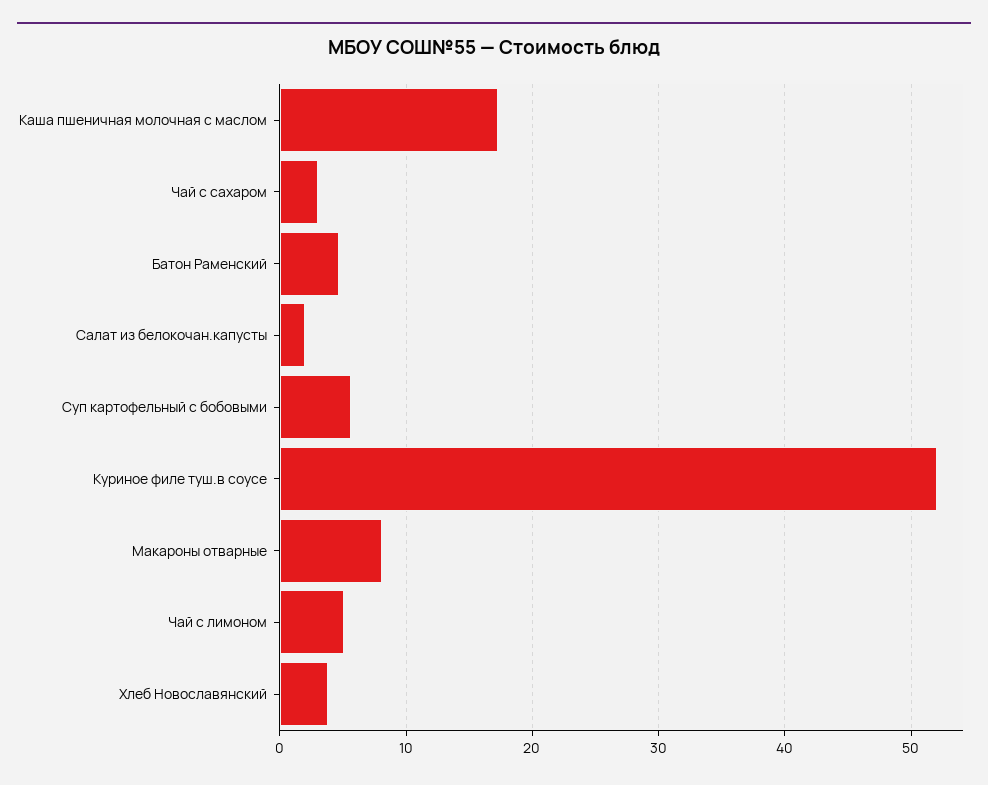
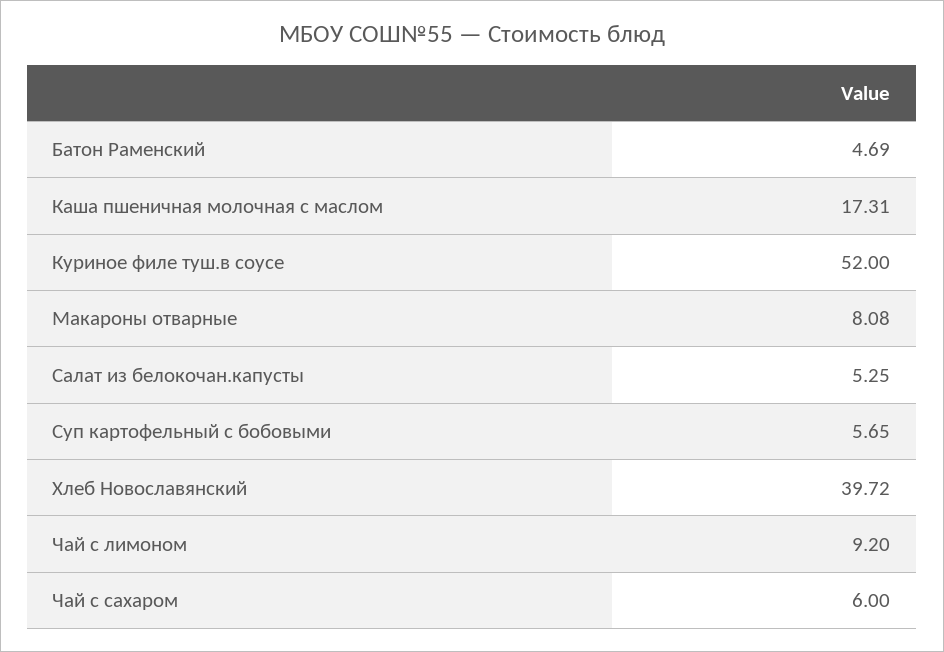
  {
    "Каша пшеничная молочная с маслом": 17.31,
-   "Чай с сахаром": 3,
+   "Чай с сахаром": 6,
    "Батон Раменский": 4.69,
-   "Салат из белокочан.капусты": 2,
+   "Салат из белокочан.капусты": 5.25,
    "Суп картофельный с бобовыми": 5.65,
    "Куриное филе туш.в соусе": 52,
    "Макароны отварные": 8.08,
-   "Чай с лимоном": 5,
+   "Чай с лимоном": 9.2,
-   "Хлеб Новославянский": 4
+   "Хлеб Новославянский": 39.72
  }

